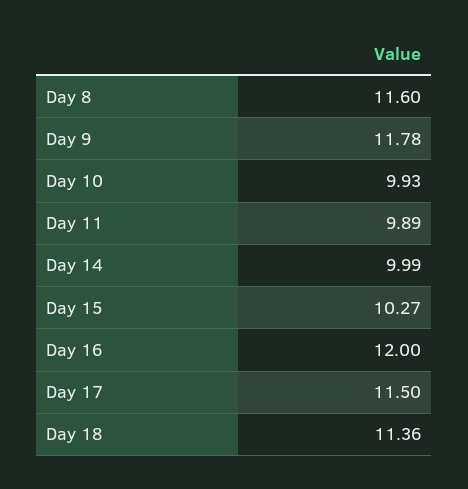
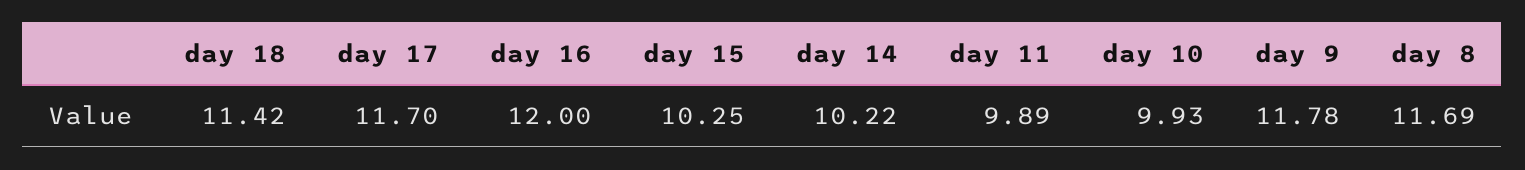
  {
-   "Day 8": 11.6,
+   "Day 8": 11.69,
    "Day 9": 11.78,
    "Day 10": 9.93,
    "Day 11": 9.89,
-   "Day 14": 9.99,
+   "Day 14": 10.22,
-   "Day 15": 10.27,
+   "Day 15": 10.25,
    "Day 16": 12,
-   "Day 17": 11.5,
+   "Day 17": 11.7,
-   "Day 18": 11.36
+   "Day 18": 11.42
  }

